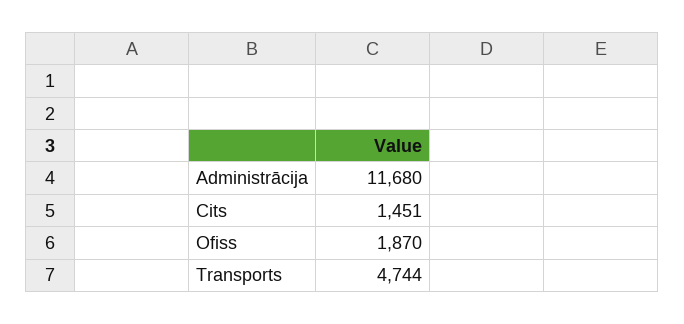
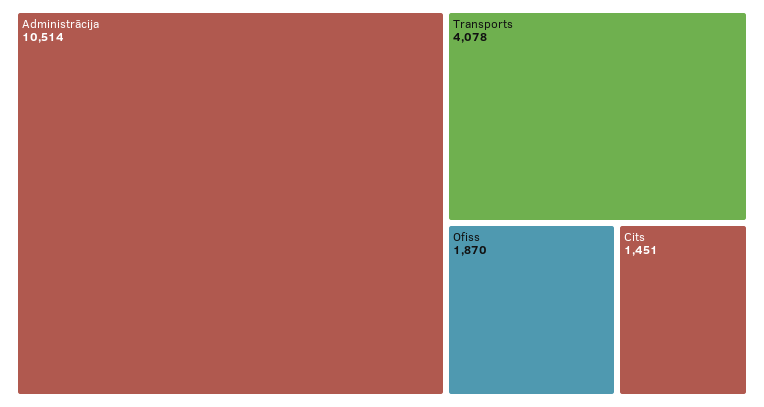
  {
-   "Administrācija": 11680,
+   "Administrācija": 10514,
    "Cits": 1451,
    "Ofiss": 1870,
-   "Transports": 4744
+   "Transports": 4078
  }

